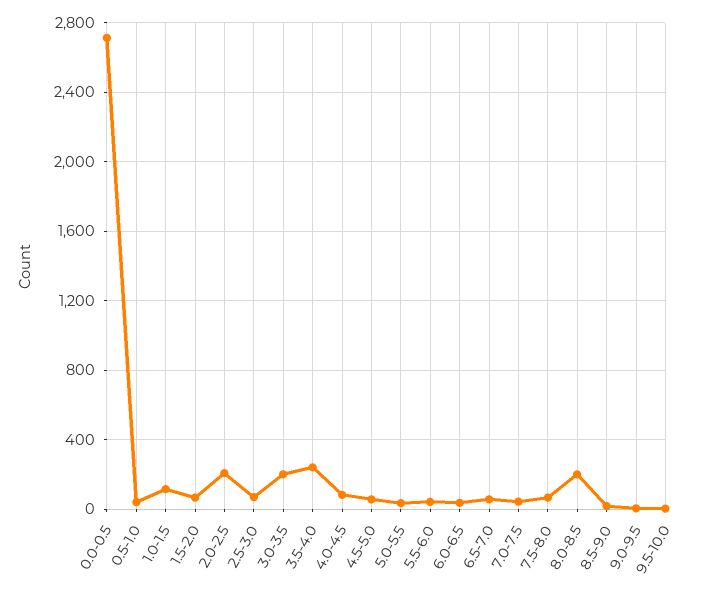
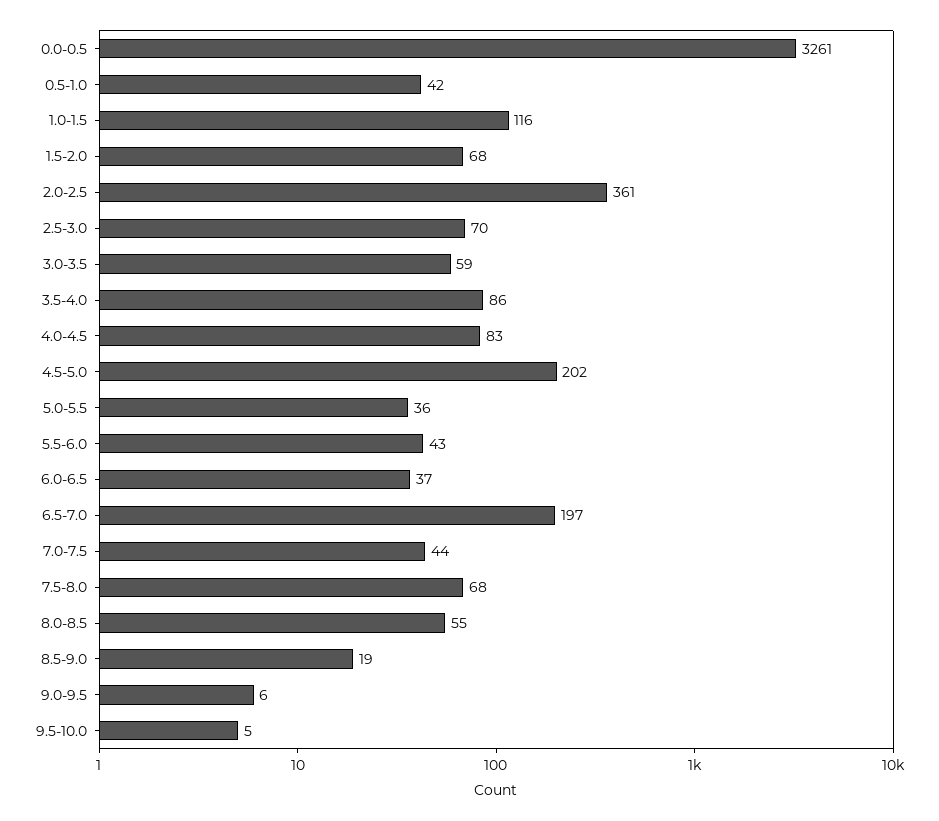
  {
-   "0.0-0.5": 2700,
+   "0.0-0.5": 3261,
    "0.5-1.0": 42,
    "1.0-1.5": 116,
    "1.5-2.0": 68,
-   "2.0-2.5": 200,
+   "2.0-2.5": 361,
    "2.5-3.0": 70,
-   "3.0-3.5": 200,
+   "3.0-3.5": 59,
-   "3.5-4.0": 250,
+   "3.5-4.0": 86,
    "4.0-4.5": 83,
-   "4.5-5.0": 50,
+   "4.5-5.0": 202,
    "5.0-5.5": 36,
    "5.5-6.0": 43,
    "6.0-6.5": 37,
-   "6.5-7.0": 50,
+   "6.5-7.0": 197,
    "7.0-7.5": 44,
    "7.5-8.0": 68,
-   "8.0-8.5": 200,
+   "8.0-8.5": 55,
    "8.5-9.0": 19,
    "9.0-9.5": 6,
    "9.5-10.0": 5
  }

